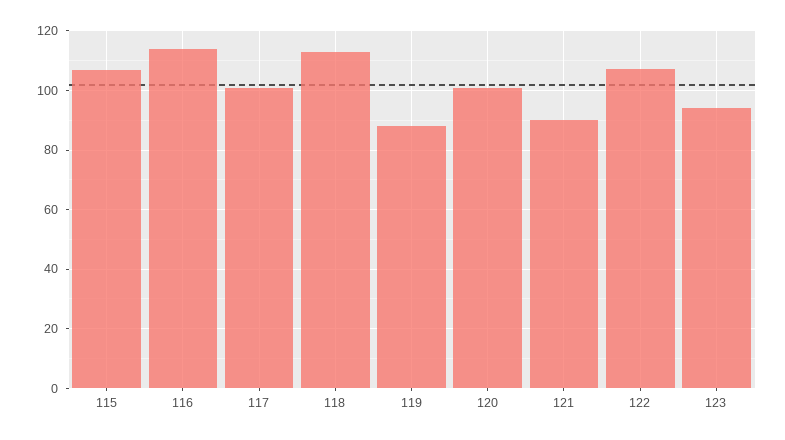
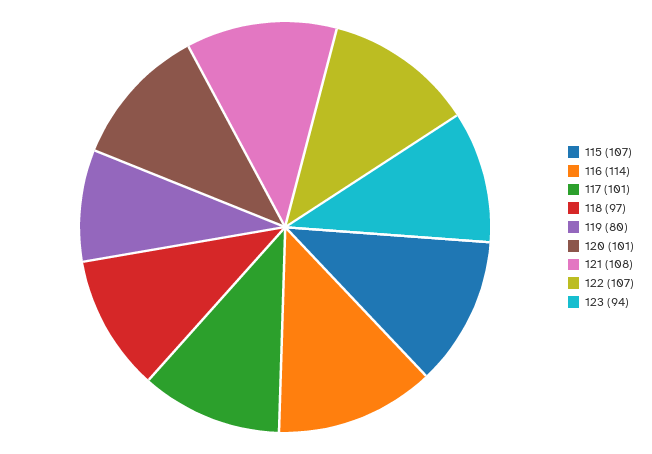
  {
    "115": 107,
    "116": 114,
    "117": 101,
-   "118": 112.5,
+   "118": 97,
-   "119": 87.5,
+   "119": 80,
    "120": 101,
-   "121": 90,
+   "121": 108,
    "122": 107,
    "123": 94
  }

